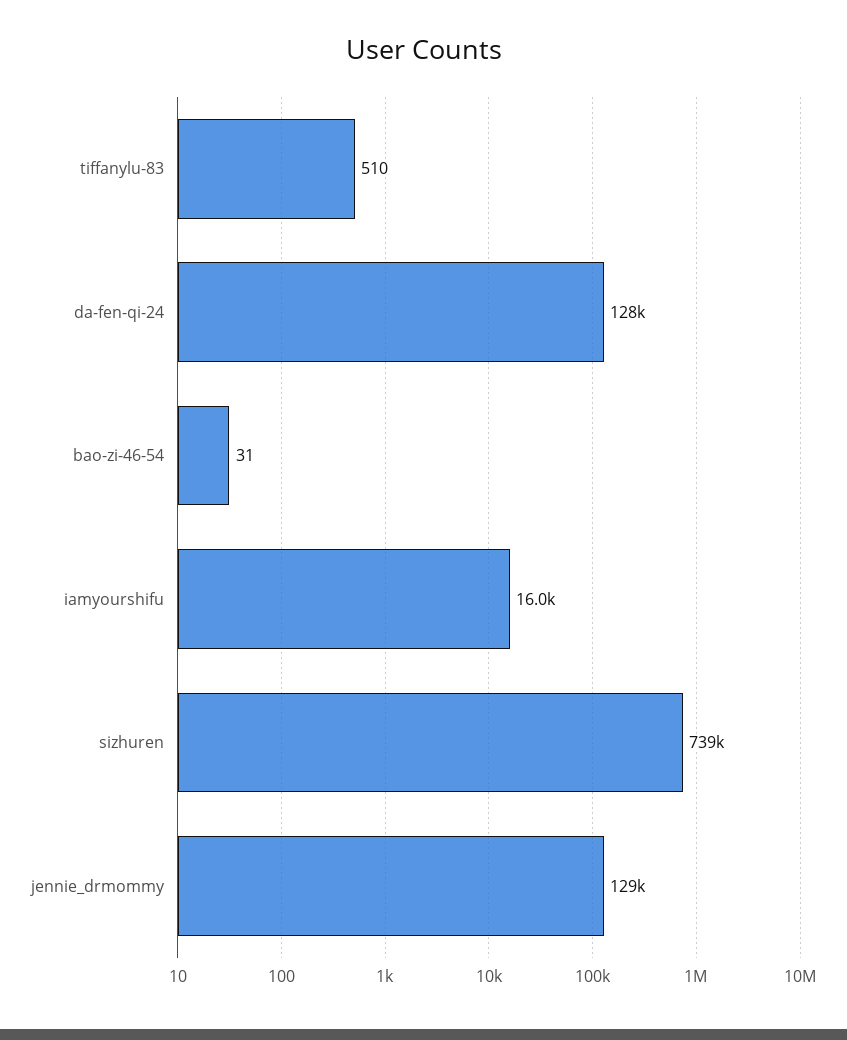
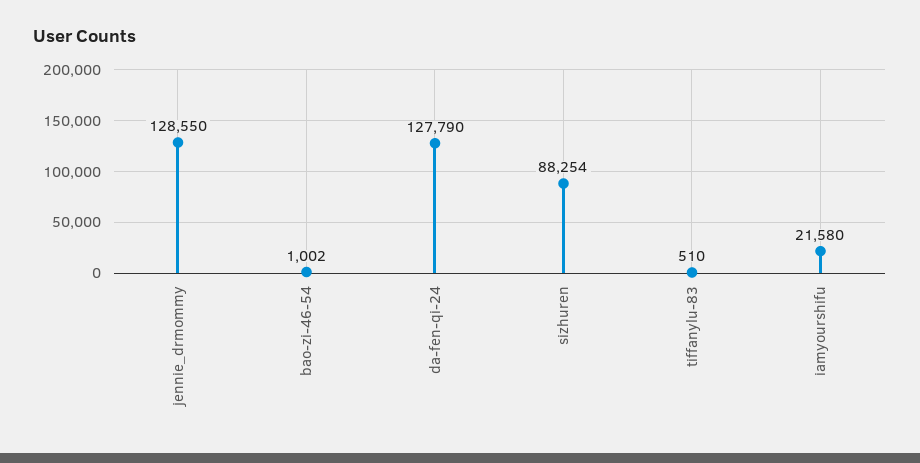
  {
    "tiffanylu-83": 510,
    "da-fen-qi-24": 127790,
-   "bao-zi-46-54": 31,
+   "bao-zi-46-54": 1002,
-   "iamyourshifu": 16000,
+   "iamyourshifu": 21580,
-   "sizhuren": 739000,
+   "sizhuren": 88254,
    "jennie_drmommy": 128550
  }

